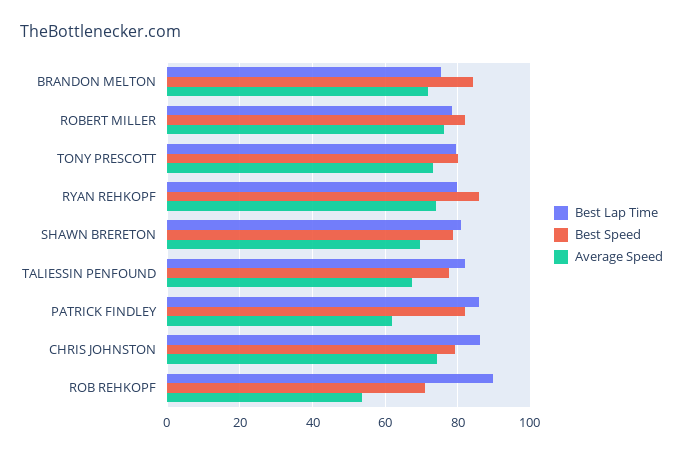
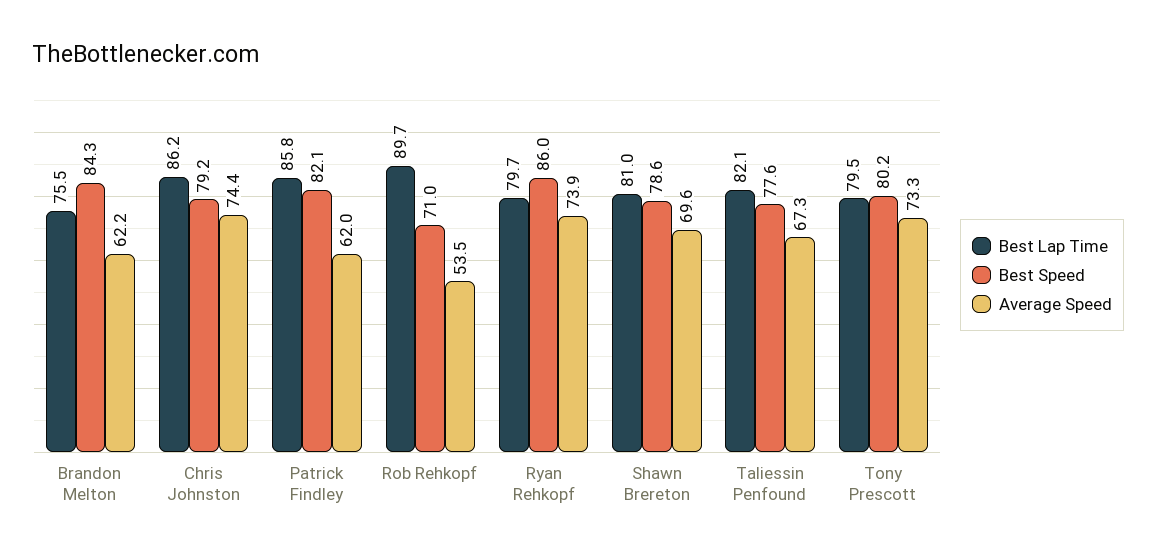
  {
    "Best Lap Time": {
      "BRANDON MELTON": 75.5,
-     "ROBERT MILLER": 78,
      "TONY PRESCOTT": 79.5,
      "RYAN REHKOPF": 79.7,
      "SHAWN BRERETON": 81,
      "TALIESSIN PENFOUND": 82.1,
      "PATRICK FINDLEY": 85.8,
      "CHRIS JOHNSTON": 86.2,
      "ROB REHKOPF": 89.7
    },
    "Best Speed": {
      "BRANDON MELTON": 84.3,
-     "ROBERT MILLER": 82,
      "TONY PRESCOTT": 80.2,
      "RYAN REHKOPF": 86,
      "SHAWN BRERETON": 78.6,
      "TALIESSIN PENFOUND": 77.6,
      "PATRICK FINDLEY": 82.1,
      "CHRIS JOHNSTON": 79.2,
      "ROB REHKOPF": 71
    },
    "Average Speed": {
-     "BRANDON MELTON": 72,
+     "BRANDON MELTON": 62.2,
-     "ROBERT MILLER": 76,
      "TONY PRESCOTT": 73.3,
      "RYAN REHKOPF": 73.9,
      "SHAWN BRERETON": 69.6,
      "TALIESSIN PENFOUND": 67.3,
      "PATRICK FINDLEY": 62,
      "CHRIS JOHNSTON": 74.4,
      "ROB REHKOPF": 53.5
    }
  }

